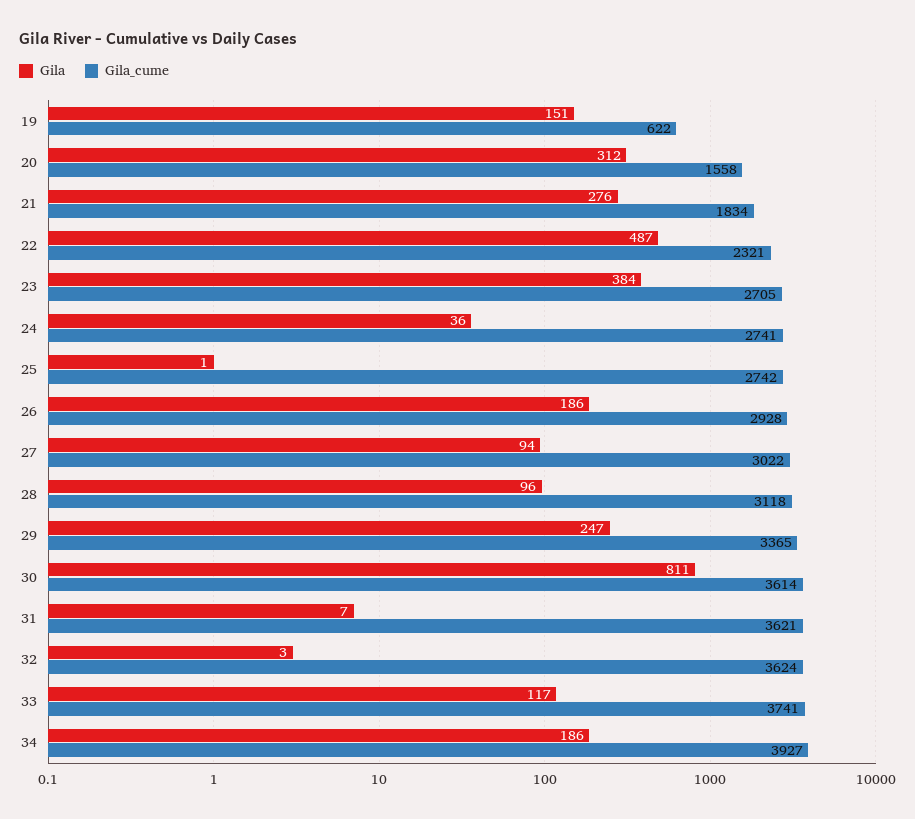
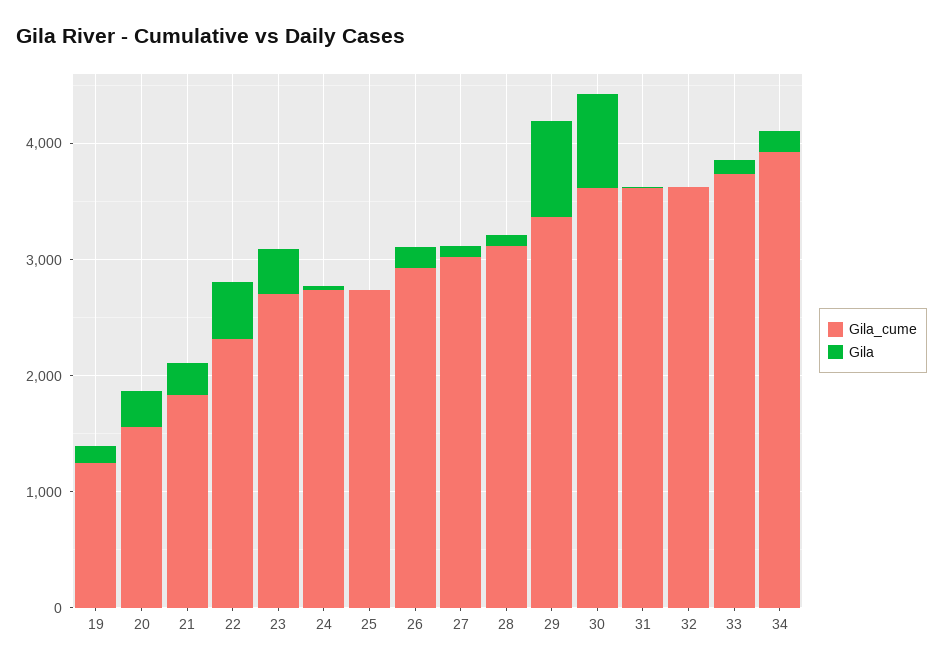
  {
    "Gila": {
      "19": 151,
      "20": 312,
      "21": 276,
      "22": 487,
      "23": 384,
      "24": 36,
      "25": 1,
      "26": 186,
      "27": 94,
      "28": 96,
-     "29": 247,
+     "29": 800,
      "30": 811,
      "31": 7,
      "32": 3,
      "33": 117,
      "34": 186
    },
    "Gila_cume": {
-     "19": 622,
+     "19": 1200,
      "20": 1558,
      "21": 1834,
      "22": 2321,
      "23": 2705,
      "24": 2741,
      "25": 2742,
      "26": 2928,
      "27": 3022,
      "28": 3118,
      "29": 3365,
      "30": 3614,
      "31": 3621,
      "32": 3624,
      "33": 3741,
      "34": 3927
    }
  }

